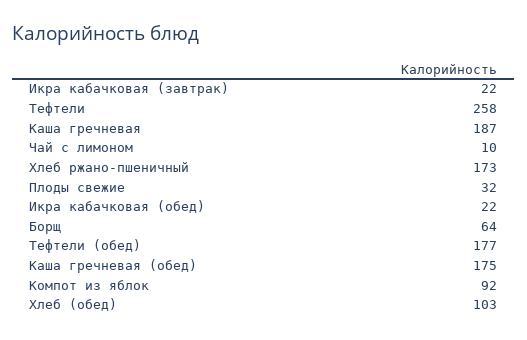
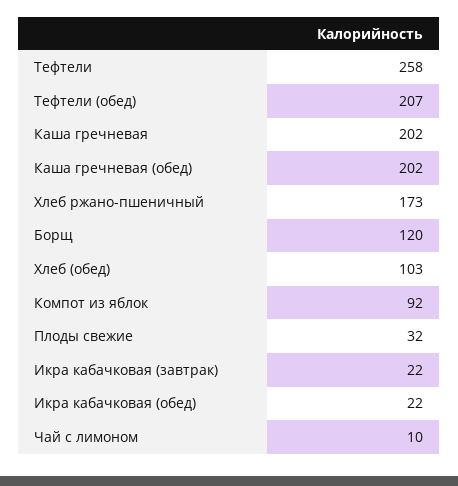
  {
    "Икра кабачковая (завтрак)": 22,
    "Тефтели": 258,
-   "Каша гречневая": 187,
+   "Каша гречневая": 202,
    "Чай с лимоном": 10,
    "Хлеб ржано-пшеничный": 173,
    "Плоды свежие": 32,
    "Икра кабачковая (обед)": 22,
-   "Борщ": 64,
+   "Борщ": 120,
-   "Тефтели (обед)": 177,
+   "Тефтели (обед)": 207,
-   "Каша гречневая (обед)": 175,
+   "Каша гречневая (обед)": 202,
    "Компот из яблок": 92,
    "Хлеб (обед)": 103
  }

